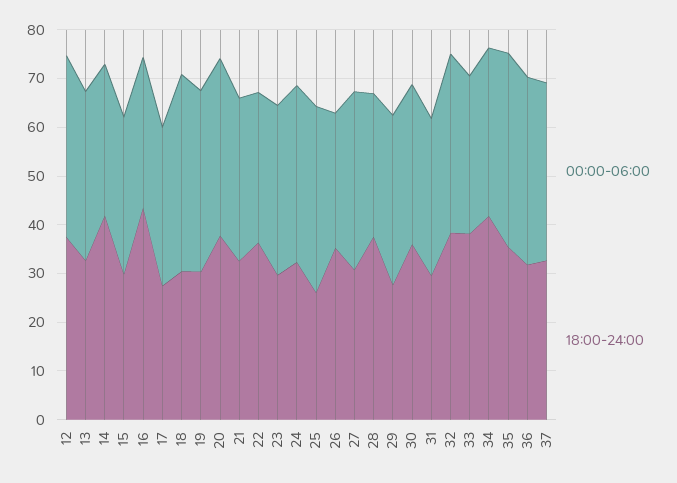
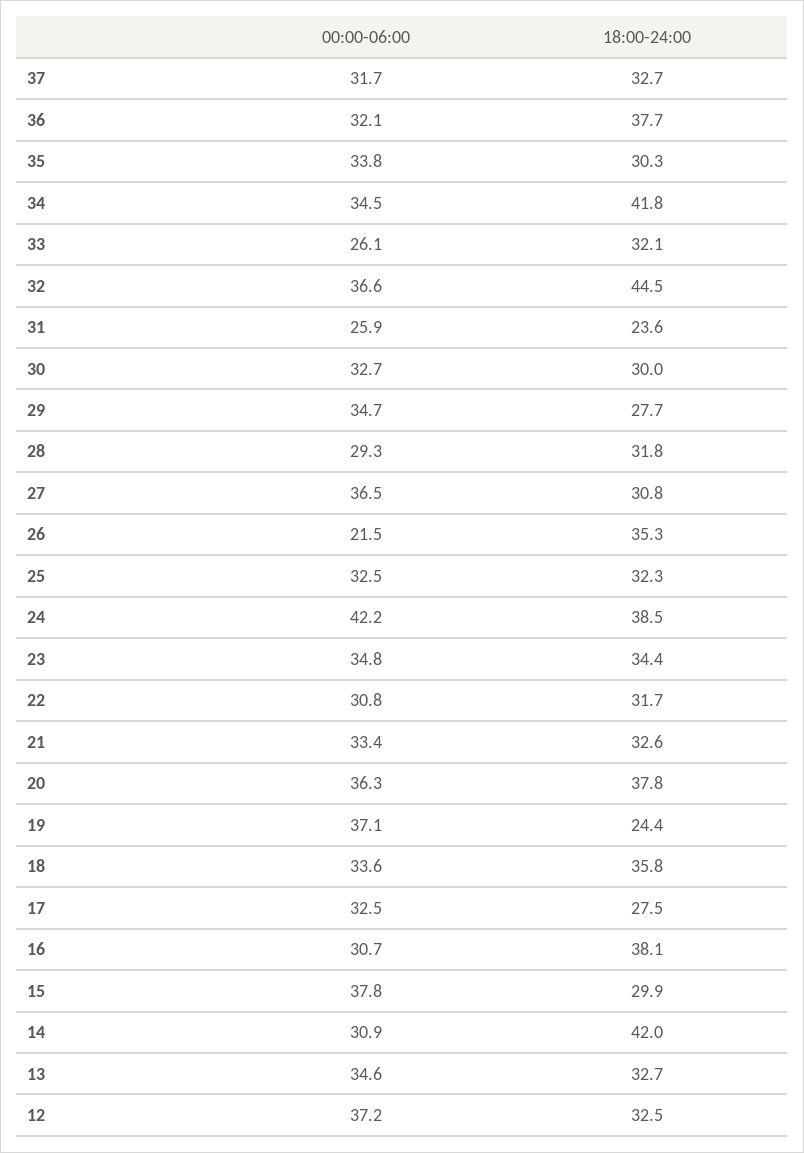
  {
    "00:00-06:00": {
      "12": 37.2,
      "13": 34.6,
      "14": 30.9,
-     "15": 32,
+     "15": 37.8,
      "16": 30.7,
      "17": 32.5,
-     "18": 40,
+     "18": 33.6,
      "19": 37.1,
      "20": 36.3,
      "21": 33.4,
      "22": 30.8,
      "23": 34.8,
-     "24": 36,
+     "24": 42.2,
-     "25": 38,
+     "25": 32.5,
-     "26": 28,
+     "26": 21.5,
      "27": 36.5,
      "28": 29.3,
      "29": 34.7,
      "30": 32.7,
-     "31": 32,
+     "31": 25.9,
      "32": 36.6,
-     "33": 32,
+     "33": 26.1,
      "34": 34.5,
-     "35": 40,
+     "35": 33.8,
-     "36": 38,
+     "36": 32.1,
-     "37": 36
+     "37": 31.7
    },
    "18:00-24:00": {
-     "12": 38,
+     "12": 32.5,
      "13": 32.7,
      "14": 42,
      "15": 29.9,
-     "16": 44,
+     "16": 38.1,
      "17": 27.5,
-     "18": 30,
+     "18": 35.8,
-     "19": 30,
+     "19": 24.4,
      "20": 37.8,
      "21": 32.6,
-     "22": 36,
+     "22": 31.7,
-     "23": 30,
+     "23": 34.4,
-     "24": 32,
+     "24": 38.5,
-     "25": 26,
+     "25": 32.3,
      "26": 35.3,
      "27": 30.8,
-     "28": 38,
+     "28": 31.8,
      "29": 27.7,
-     "30": 36,
+     "30": 30,
-     "31": 30,
+     "31": 23.6,
-     "32": 38,
+     "32": 44.5,
-     "33": 38,
+     "33": 32.1,
      "34": 41.8,
-     "35": 36,
+     "35": 30.3,
-     "36": 32,
+     "36": 37.7,
      "37": 32.7
    }
  }

